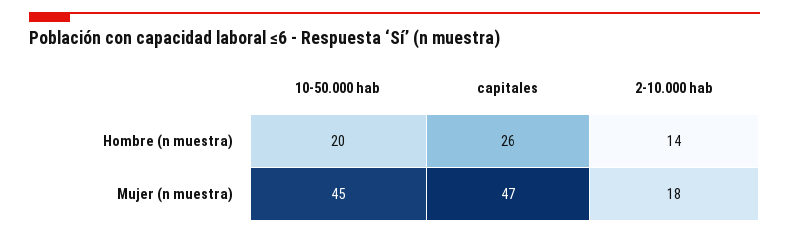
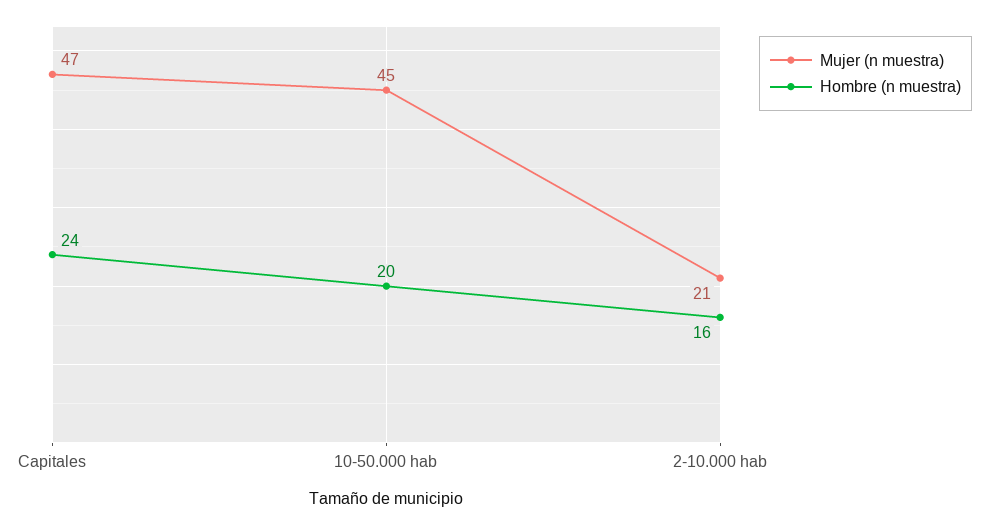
  {
    "Hombre (n muestra)": {
      "10-50.000 hab": 20,
-     "capitales": 26,
+     "capitales": 24,
-     "2-10.000 hab": 14
+     "2-10.000 hab": 16
    },
    "Mujer (n muestra)": {
      "10-50.000 hab": 45,
      "capitales": 47,
-     "2-10.000 hab": 18
+     "2-10.000 hab": 21
    }
  }

